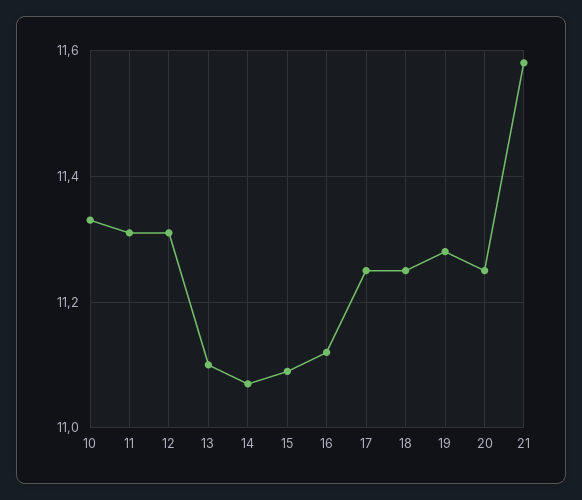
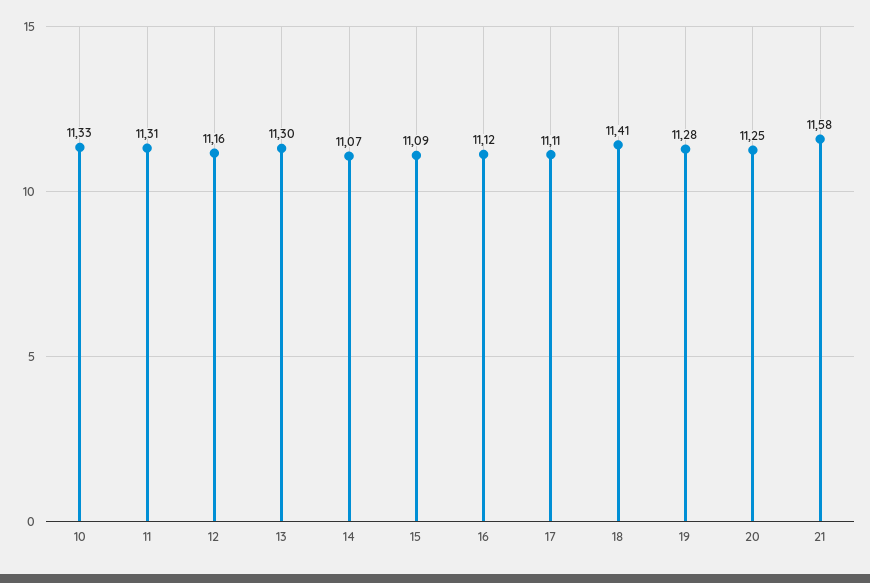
  {
    "10": 11.33,
    "11": 11.31,
-   "12": 11.3,
+   "12": 11.16,
-   "13": 11.1,
+   "13": 11.3,
    "14": 11.07,
    "15": 11.09,
    "16": 11.12,
-   "17": 11.25,
+   "17": 11.11,
-   "18": 11.25,
+   "18": 11.41,
    "19": 11.28,
    "20": 11.25,
    "21": 11.58
  }

